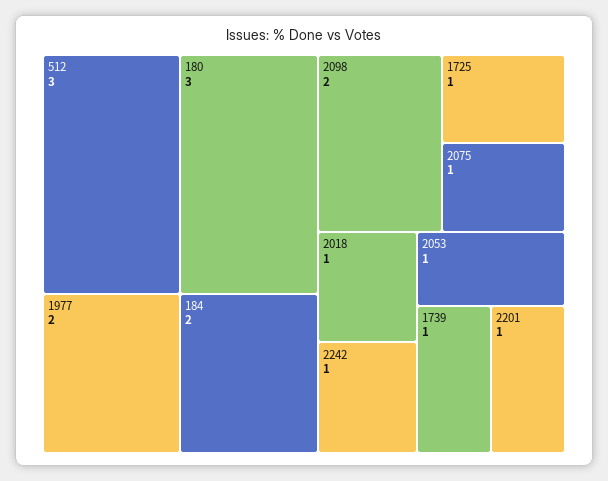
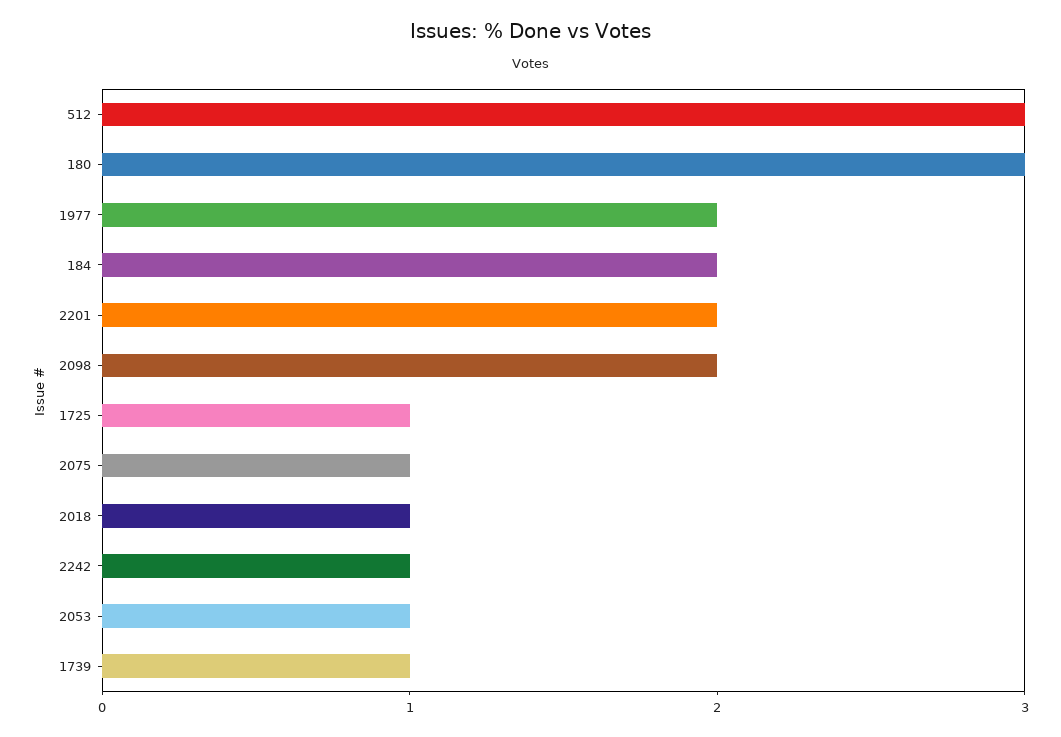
  {
    "512": 3,
    "180": 3,
    "1977": 2,
    "184": 2,
    "2098": 2,
    "1725": 1,
    "2075": 1,
    "2018": 1,
    "2242": 1,
    "2053": 1,
    "1739": 1,
-   "2201": 1
+   "2201": 2
  }

